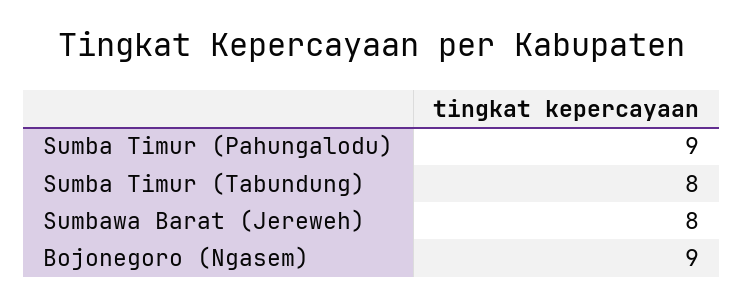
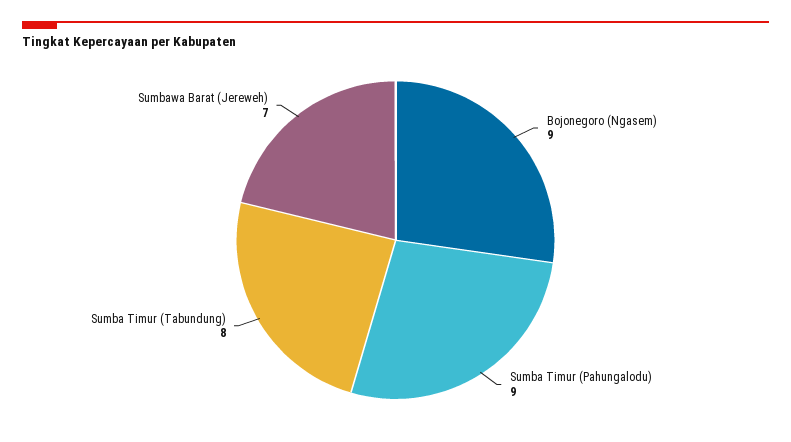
  {
    "Sumba Timur (Pahungalodu)": 9,
    "Sumba Timur (Tabundung)": 8,
-   "Sumbawa Barat (Jereweh)": 8,
+   "Sumbawa Barat (Jereweh)": 7,
    "Bojonegoro (Ngasem)": 9
  }

